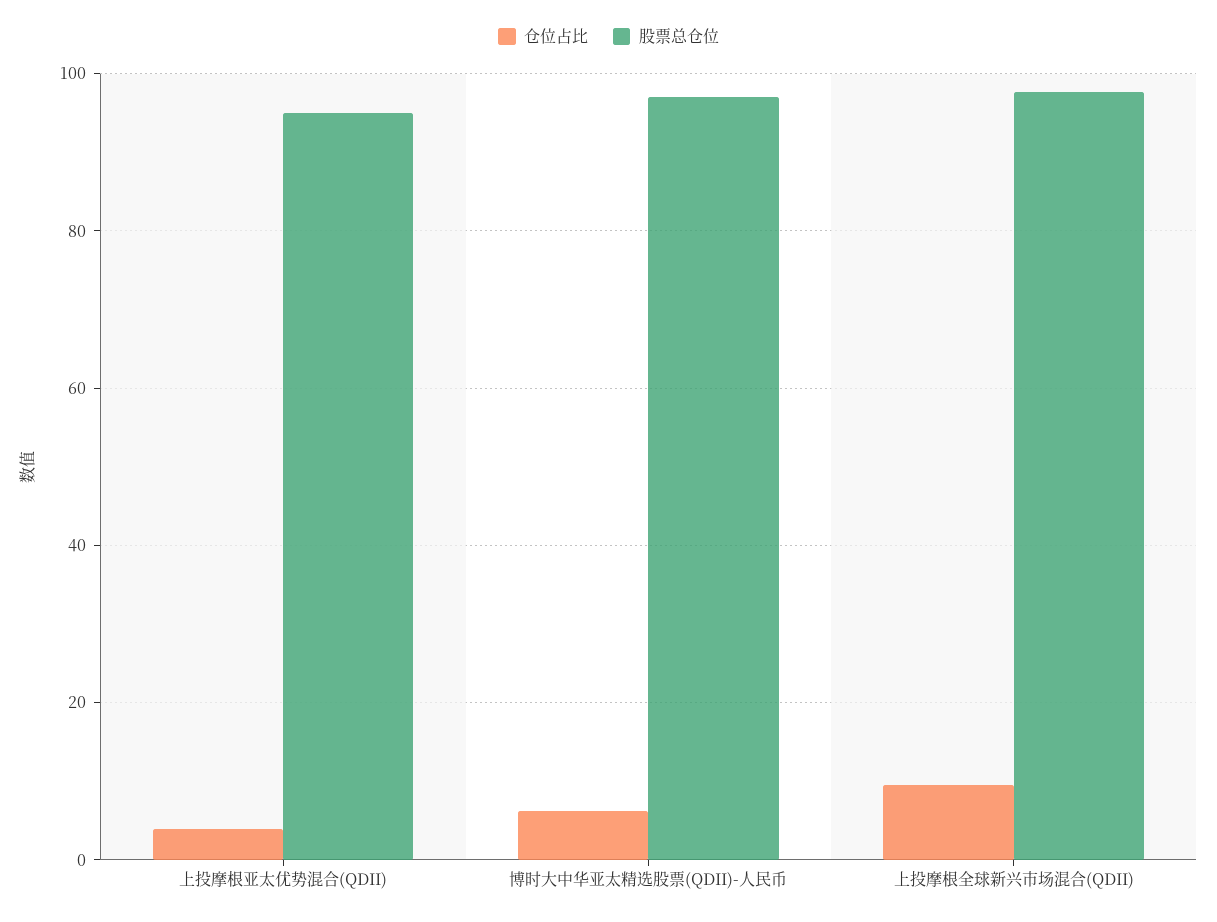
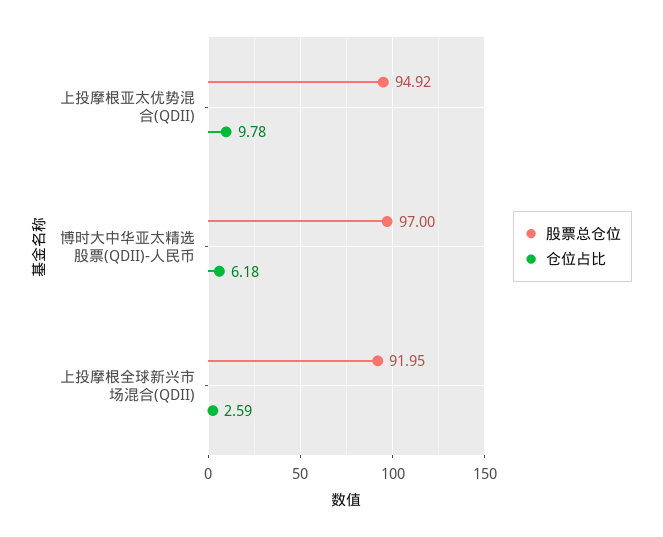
  {
    "仓位占比": {
-     "上投摩根亚太优势混合(QDII)": 4,
+     "上投摩根亚太优势混合(QDII)": 9.78,
      "博时大中华亚太精选股票(QDII)-人民币": 6.18,
-     "上投摩根全球新兴市场混合(QDII)": 10
+     "上投摩根全球新兴市场混合(QDII)": 2.59
    },
    "股票总仓位": {
      "上投摩根亚太优势混合(QDII)": 94.92,
      "博时大中华亚太精选股票(QDII)-人民币": 97,
-     "上投摩根全球新兴市场混合(QDII)": 98
+     "上投摩根全球新兴市场混合(QDII)": 91.95
    }
  }

